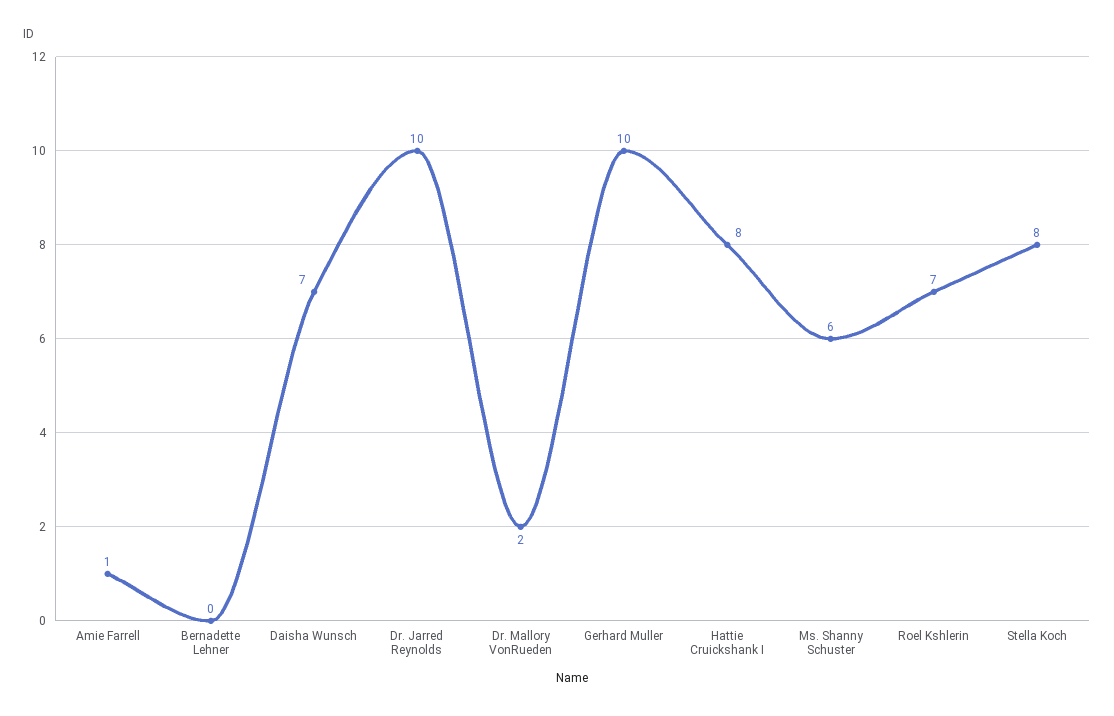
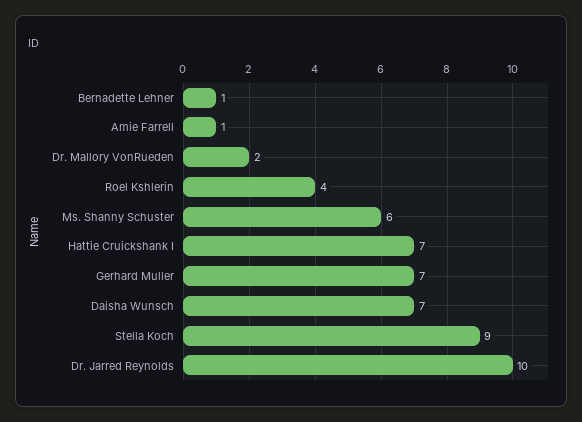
  {
    "Amie Farrell": 1,
-   "Bernadette Lehner": 0,
+   "Bernadette Lehner": 1,
    "Daisha Wunsch": 7,
    "Dr. Jarred Reynolds": 10,
    "Dr. Mallory VonRueden": 2,
-   "Gerhard Muller": 10,
+   "Gerhard Muller": 7,
-   "Hattie Cruickshank I": 8,
+   "Hattie Cruickshank I": 7,
    "Ms. Shanny Schuster": 6,
-   "Roel Kshlerin": 7,
+   "Roel Kshlerin": 4,
-   "Stella Koch": 8
+   "Stella Koch": 9
  }

